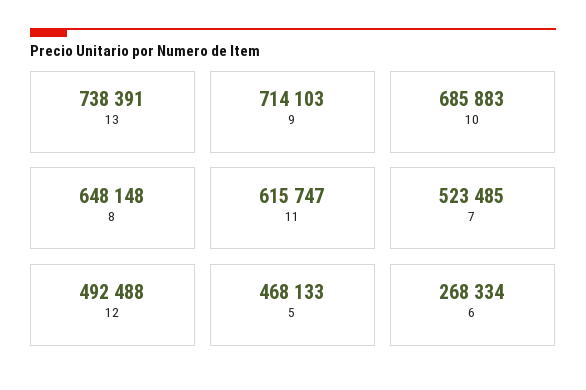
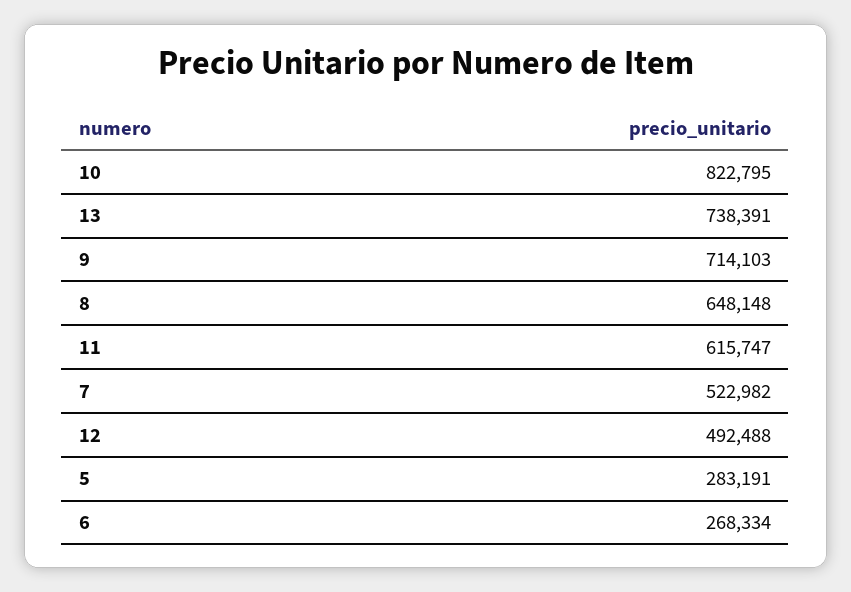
  {
    "13": 738391,
    "9": 714103,
-   "10": 685883,
+   "10": 822795,
    "8": 648148,
    "11": 615747,
-   "7": 523485,
+   "7": 522982,
    "12": 492488,
-   "5": 468133,
+   "5": 283191,
    "6": 268334
  }

